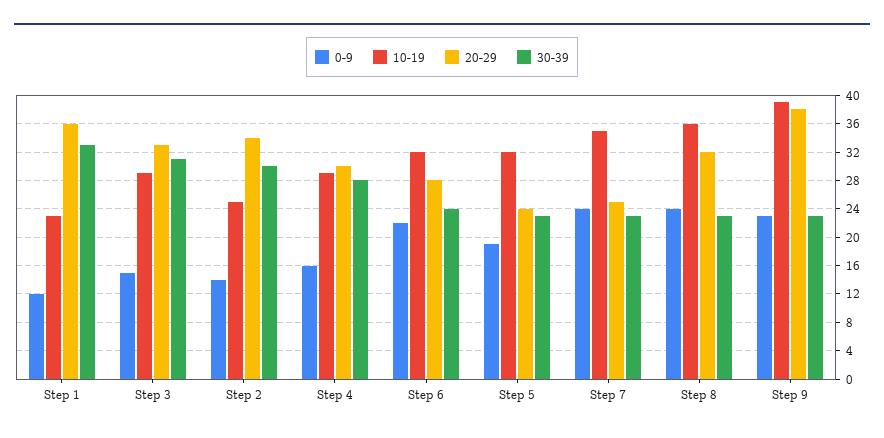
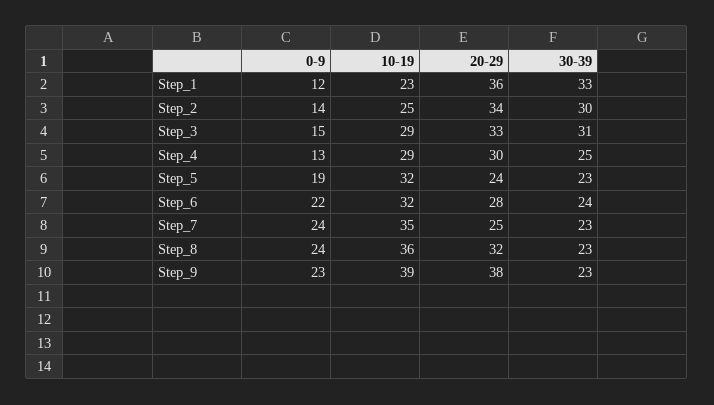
  {
    "0-9": {
      "Step 1": 12,
      "Step 3": 15,
      "Step 2": 14,
-     "Step 4": 16,
+     "Step 4": 13,
      "Step 6": 22,
      "Step 5": 19,
      "Step 7": 24,
      "Step 8": 24,
      "Step 9": 23
    },
    "10-19": {
      "Step 1": 23,
      "Step 3": 29,
      "Step 2": 25,
      "Step 4": 29,
      "Step 6": 32,
      "Step 5": 32,
      "Step 7": 35,
      "Step 8": 36,
      "Step 9": 39
    },
    "20-29": {
      "Step 1": 36,
      "Step 3": 33,
      "Step 2": 34,
      "Step 4": 30,
      "Step 6": 28,
      "Step 5": 24,
      "Step 7": 25,
      "Step 8": 32,
      "Step 9": 38
    },
    "30-39": {
      "Step 1": 33,
      "Step 3": 31,
      "Step 2": 30,
-     "Step 4": 28,
+     "Step 4": 25,
      "Step 6": 24,
      "Step 5": 23,
      "Step 7": 23,
      "Step 8": 23,
      "Step 9": 23
    }
  }

